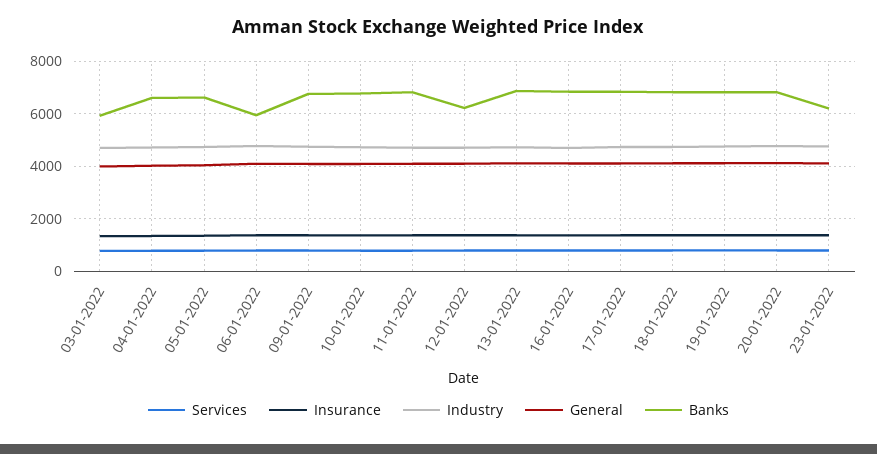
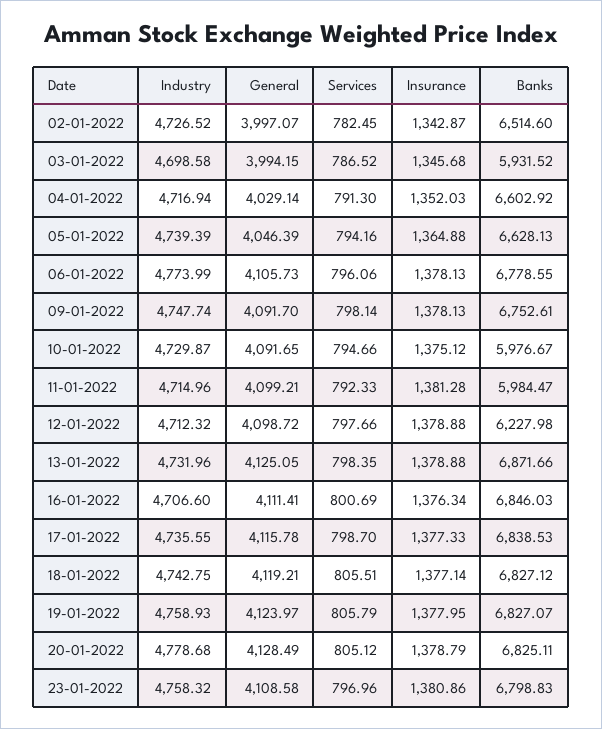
  {
    "Services": {
      "03-01-2022": 786.52,
      "04-01-2022": 791.3,
      "05-01-2022": 794.16,
      "06-01-2022": 796.06,
      "09-01-2022": 798.14,
      "10-01-2022": 794.66,
      "11-01-2022": 792.33,
      "12-01-2022": 797.66,
      "13-01-2022": 798.35,
      "16-01-2022": 800.69,
      "17-01-2022": 798.7,
      "18-01-2022": 805.51,
      "19-01-2022": 805.79,
      "20-01-2022": 805.12,
-     "23-01-2022": 796.96
+     "23-01-2022": 796.96,
+     "02-01-2022": 782.45
    },
    "Insurance": {
      "03-01-2022": 1345.68,
      "04-01-2022": 1352.03,
      "05-01-2022": 1364.88,
      "06-01-2022": 1378.13,
      "09-01-2022": 1378.13,
      "10-01-2022": 1375.12,
      "11-01-2022": 1381.28,
      "12-01-2022": 1378.88,
      "13-01-2022": 1378.88,
      "16-01-2022": 1376.34,
      "17-01-2022": 1377.33,
      "18-01-2022": 1377.14,
      "19-01-2022": 1377.95,
      "20-01-2022": 1378.79,
-     "23-01-2022": 1380.86
+     "23-01-2022": 1380.86,
+     "02-01-2022": 1342.87
    },
    "Industry": {
      "03-01-2022": 4698.58,
      "04-01-2022": 4716.94,
      "05-01-2022": 4739.39,
      "06-01-2022": 4773.99,
      "09-01-2022": 4747.74,
      "10-01-2022": 4729.87,
      "11-01-2022": 4714.96,
      "12-01-2022": 4712.32,
      "13-01-2022": 4731.96,
      "16-01-2022": 4706.6,
      "17-01-2022": 4735.55,
      "18-01-2022": 4742.75,
      "19-01-2022": 4758.93,
      "20-01-2022": 4778.68,
-     "23-01-2022": 4758.32
+     "23-01-2022": 4758.32,
+     "02-01-2022": 4726.52
    },
    "General": {
      "03-01-2022": 3994.15,
      "04-01-2022": 4029.14,
      "05-01-2022": 4046.39,
      "06-01-2022": 4105.73,
      "09-01-2022": 4091.7,
      "10-01-2022": 4091.65,
      "11-01-2022": 4099.21,
      "12-01-2022": 4098.72,
      "13-01-2022": 4125.05,
      "16-01-2022": 4111.41,
      "17-01-2022": 4115.78,
      "18-01-2022": 4119.21,
      "19-01-2022": 4123.97,
      "20-01-2022": 4128.49,
-     "23-01-2022": 4108.58
+     "23-01-2022": 4108.58,
+     "02-01-2022": 3997.07
    },
    "Banks": {
      "03-01-2022": 5931.52,
      "04-01-2022": 6602.92,
      "05-01-2022": 6628.13,
-     "06-01-2022": 6000,
+     "06-01-2022": 6778.55,
      "09-01-2022": 6752.61,
-     "10-01-2022": 6750,
+     "10-01-2022": 5976.67,
-     "11-01-2022": 6750,
+     "11-01-2022": 5984.47,
      "12-01-2022": 6227.98,
      "13-01-2022": 6871.66,
      "16-01-2022": 6846.03,
      "17-01-2022": 6838.53,
      "18-01-2022": 6827.12,
      "19-01-2022": 6827.07,
      "20-01-2022": 6825.11,
-     "23-01-2022": 6250
+     "23-01-2022": 6798.83,
+     "02-01-2022": 6514.6
    }
  }

